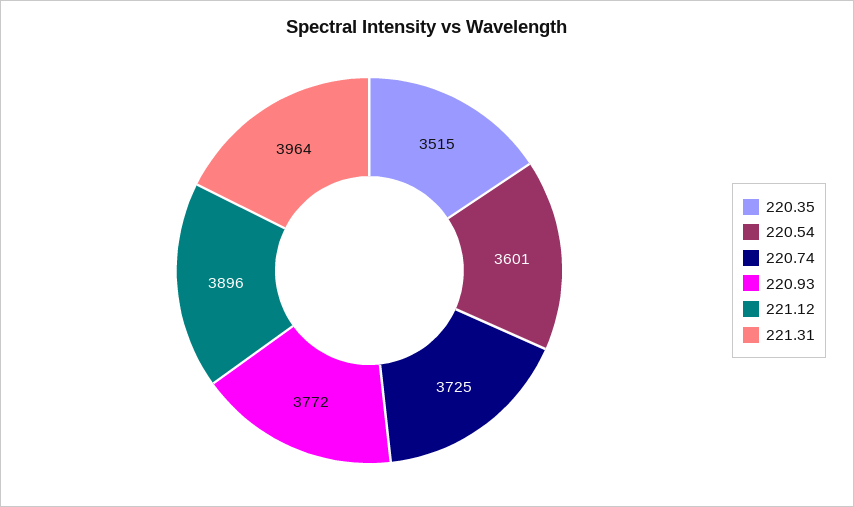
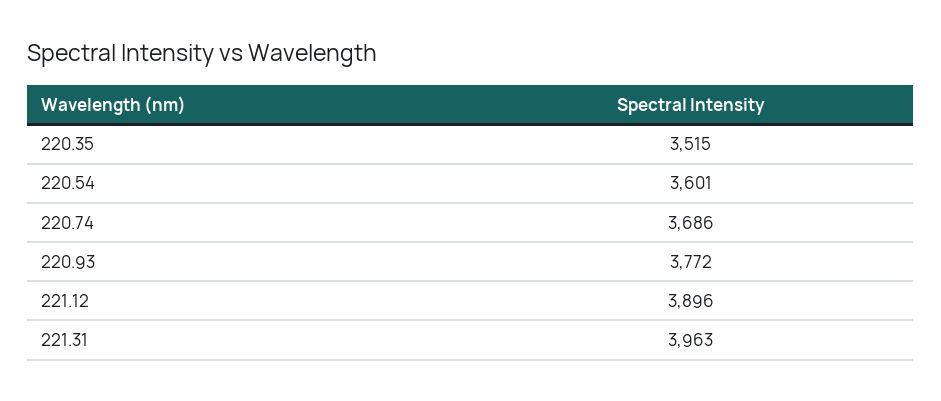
  {
    "220.35": 3515,
    "220.54": 3601,
-   "220.74": 3725,
+   "220.74": 3686,
    "220.93": 3772,
    "221.12": 3896,
-   "221.31": 3964
+   "221.31": 3963
  }

